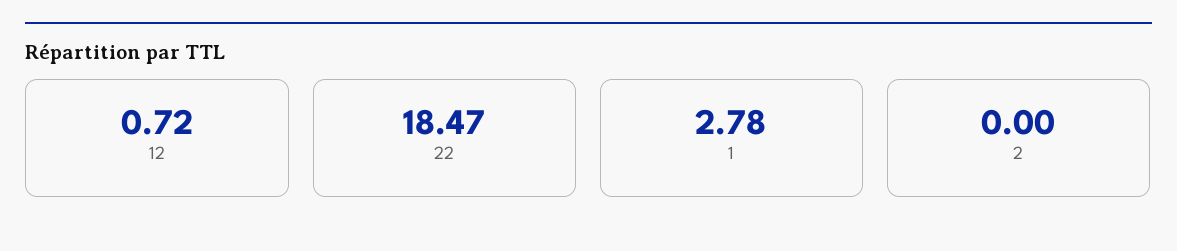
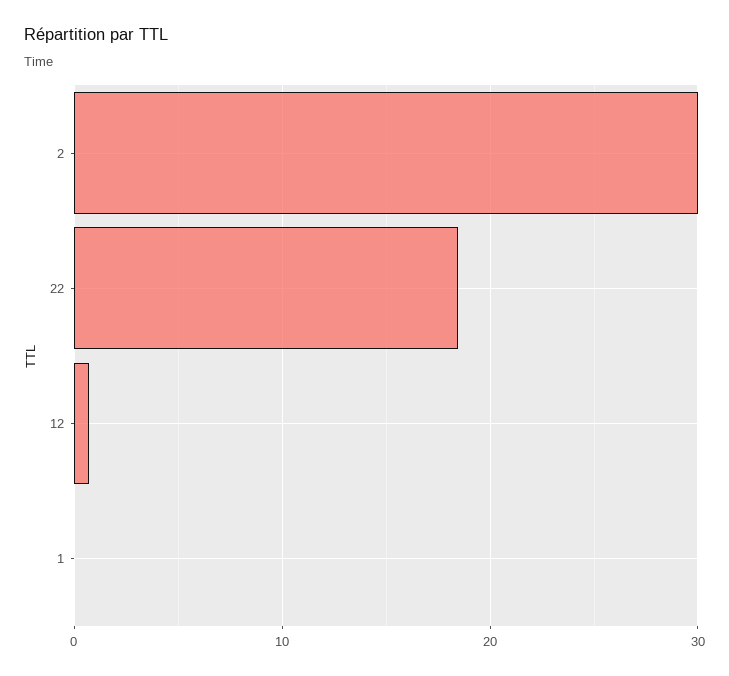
  {
    "12": 0.72,
    "22": 18.47,
-   "1": 2.78,
+   "1": 0,
-   "2": 0
+   "2": 30
  }

